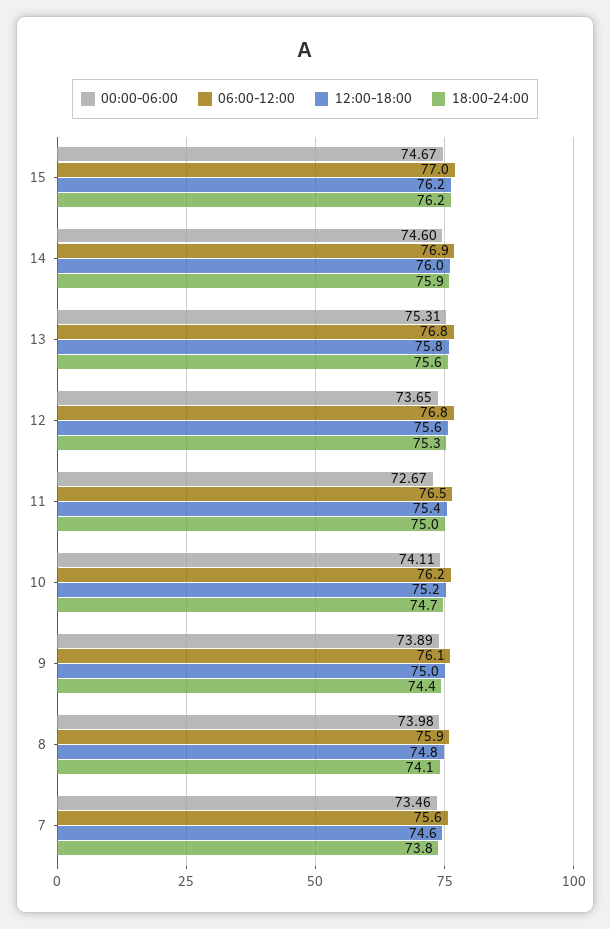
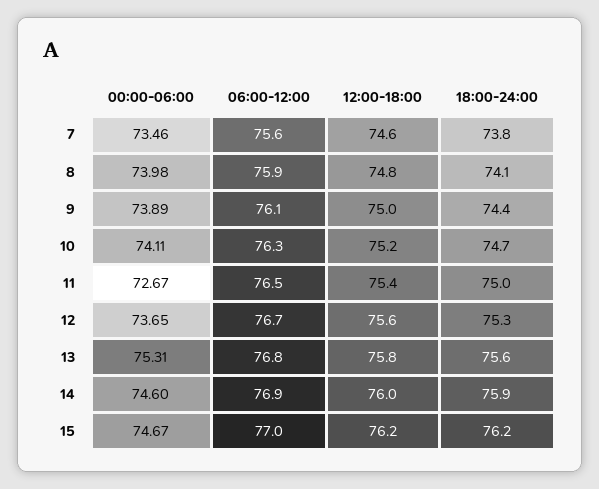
  {
    "00:00-06:00": {
      "15": 74.67,
      "14": 74.6,
      "13": 75.31,
      "12": 73.65,
      "11": 72.67,
      "10": 74.11,
      "9": 73.89,
      "8": 73.98,
      "7": 73.46
    },
    "06:00-12:00": {
      "15": 77,
      "14": 76.9,
      "13": 76.8,
-     "12": 76.8,
+     "12": 76.7,
      "11": 76.5,
-     "10": 76.2,
+     "10": 76.3,
      "9": 76.1,
      "8": 75.9,
      "7": 75.6
    },
    "12:00-18:00": {
      "15": 76.2,
      "14": 76,
      "13": 75.8,
      "12": 75.6,
      "11": 75.4,
      "10": 75.2,
      "9": 75,
      "8": 74.8,
      "7": 74.6
    },
    "18:00-24:00": {
      "15": 76.2,
      "14": 75.9,
      "13": 75.6,
      "12": 75.3,
      "11": 75,
      "10": 74.7,
      "9": 74.4,
      "8": 74.1,
      "7": 73.8
    }
  }

